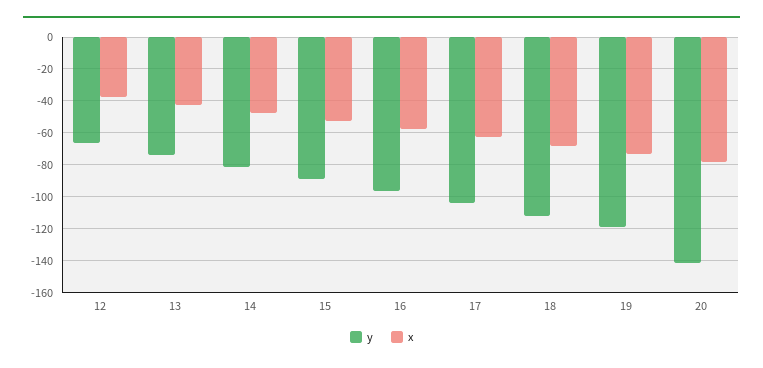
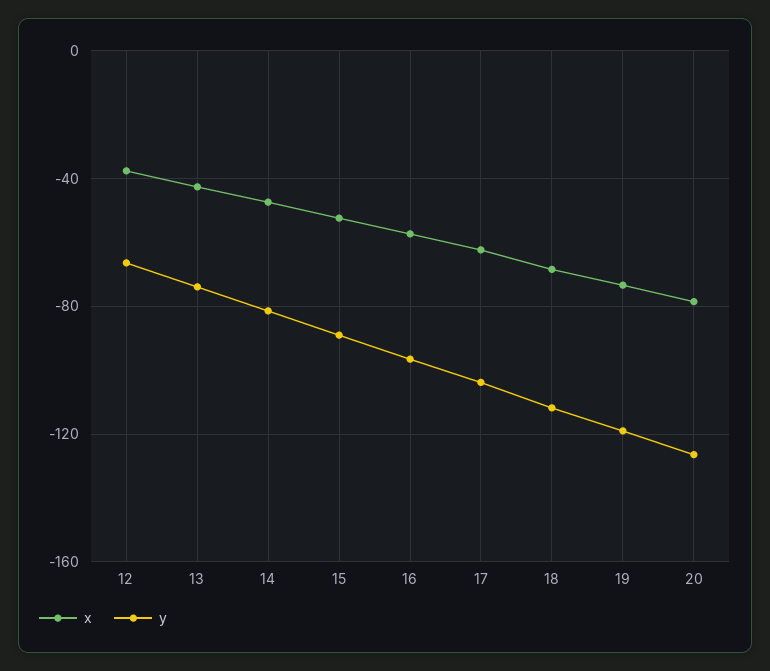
  {
    "y": {
      "12": -65,
      "13": -75,
      "14": -80,
      "15": -90,
      "16": -95,
      "17": -105,
      "18": -110,
      "19": -120,
-     "20": -140
+     "20": -125
    },
    "x": {
      "12": -40,
      "13": -45,
      "14": -45,
      "15": -50,
      "16": -55,
      "17": -60,
      "18": -70,
      "19": -75,
      "20": -80
    }
  }

